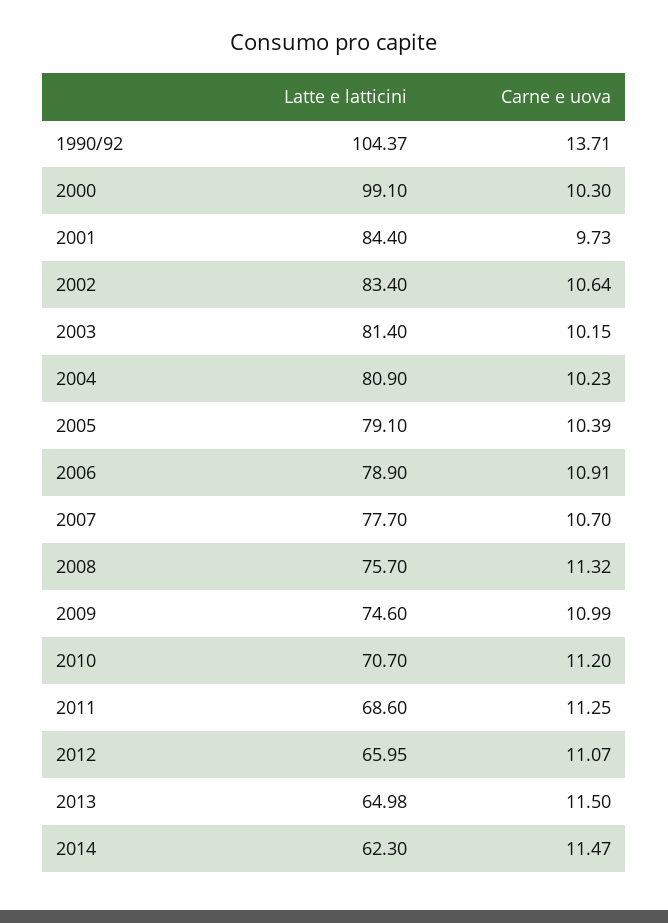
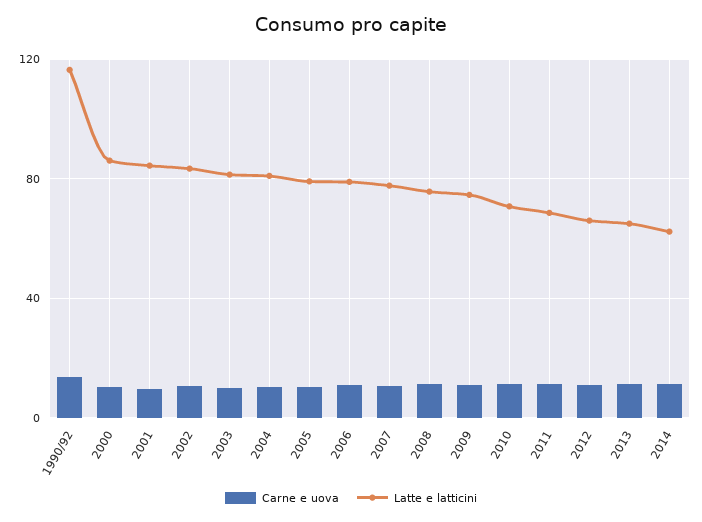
  {
    "Latte e latticini": {
-     "1990/92": 104.37,
+     "1990/92": 115,
-     "2000": 99.1,
+     "2000": 85,
      "2001": 84.4,
      "2002": 83.4,
      "2003": 81.4,
      "2004": 80.9,
      "2005": 79.1,
      "2006": 78.9,
      "2007": 77.7,
      "2008": 75.7,
      "2009": 74.6,
      "2010": 70.7,
      "2011": 68.6,
      "2012": 65.95,
      "2013": 64.98,
      "2014": 62.3
    },
    "Carne e uova": {
      "1990/92": 13.71,
      "2000": 10.3,
      "2001": 9.73,
      "2002": 10.64,
      "2003": 10.15,
      "2004": 10.23,
      "2005": 10.39,
      "2006": 10.91,
      "2007": 10.7,
      "2008": 11.32,
      "2009": 10.99,
      "2010": 11.2,
      "2011": 11.25,
      "2012": 11.07,
      "2013": 11.5,
      "2014": 11.47
    }
  }

